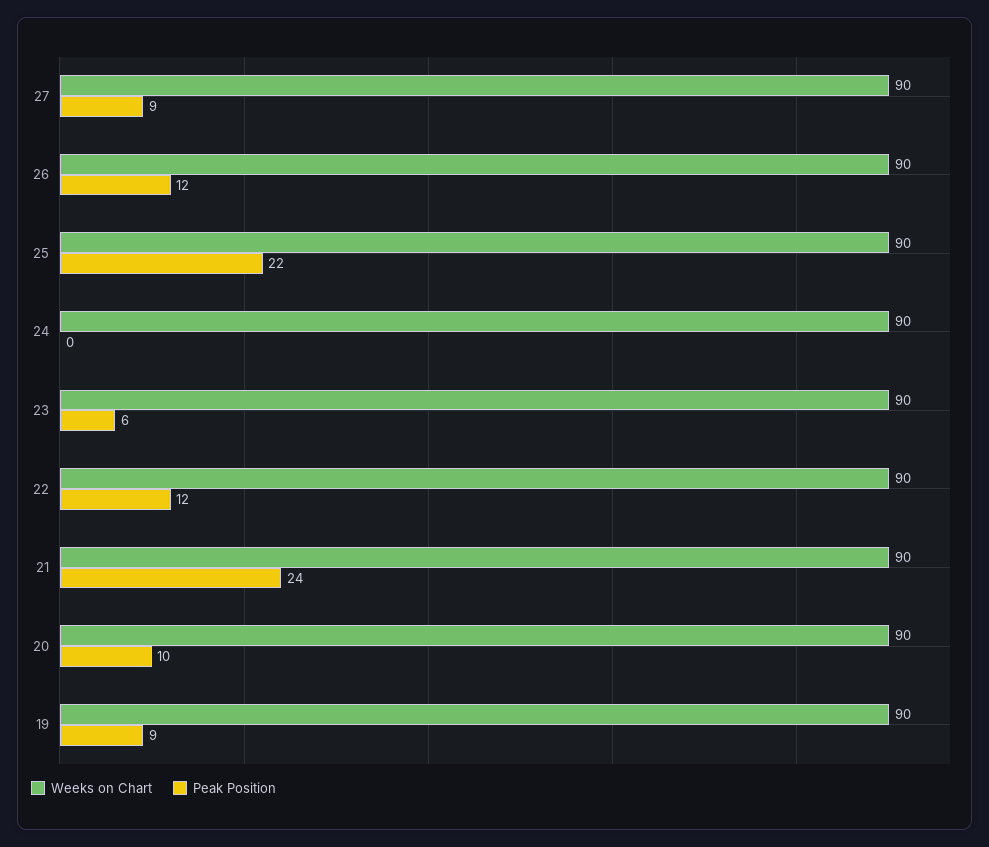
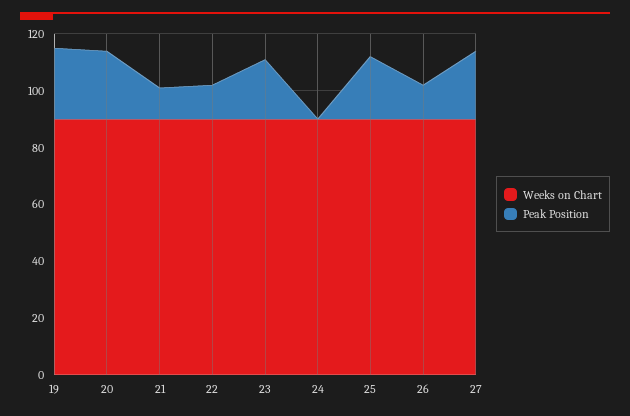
  {
    "Weeks on Chart": {
      "27": 90,
      "26": 90,
      "25": 90,
      "24": 90,
      "23": 90,
      "22": 90,
      "21": 90,
      "20": 90,
      "19": 90
    },
    "Peak Position": {
-     "27": 9,
+     "27": 25,
      "26": 12,
      "25": 22,
      "24": 0,
-     "23": 6,
+     "23": 20,
      "22": 12,
-     "21": 24,
+     "21": 10,
-     "20": 10,
+     "20": 25,
-     "19": 9
+     "19": 25
    }
  }

